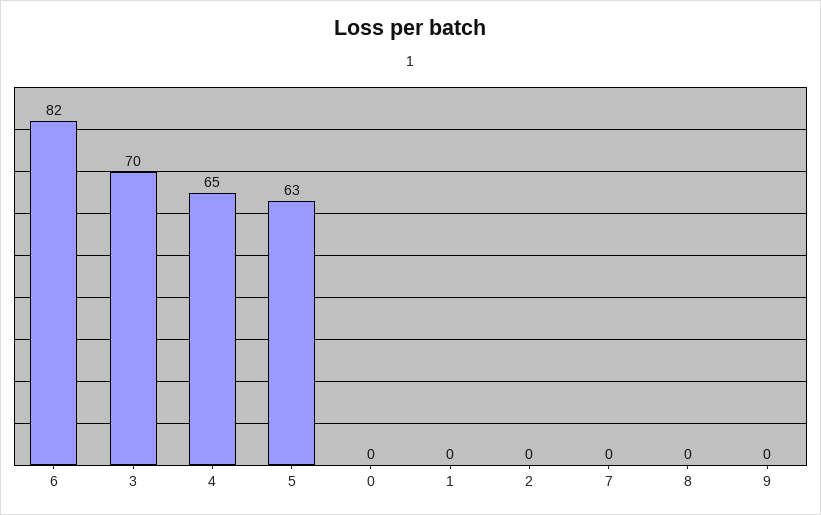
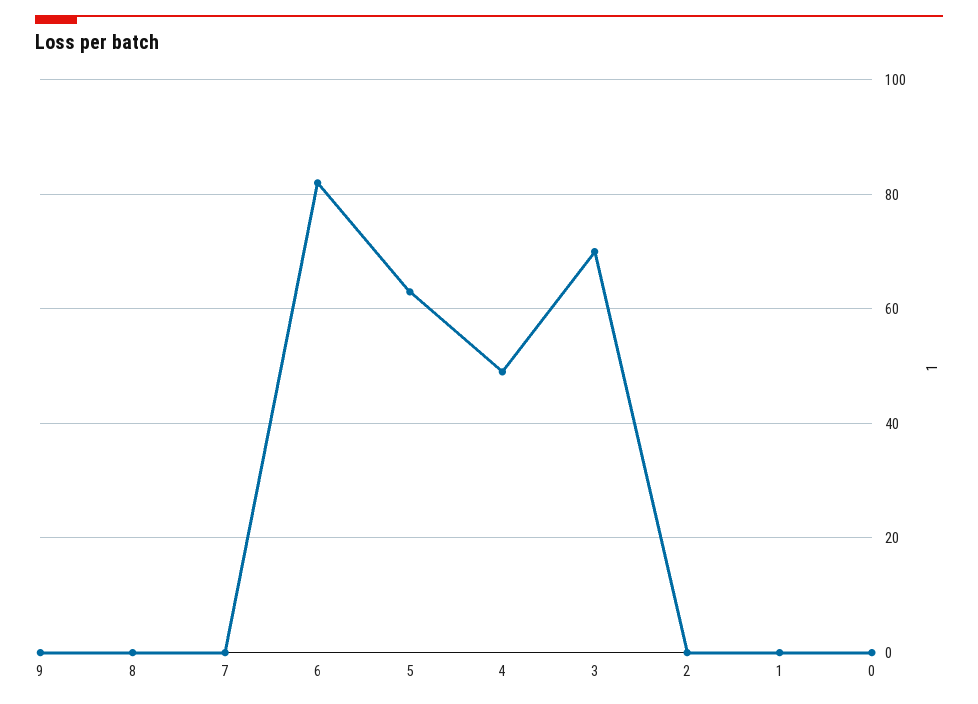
  {
    "6": 82,
    "3": 70,
-   "4": 65,
+   "4": 50,
    "5": 63,
    "0": 0,
    "1": 0,
    "2": 0,
    "7": 0,
    "8": 0,
    "9": 0
  }

